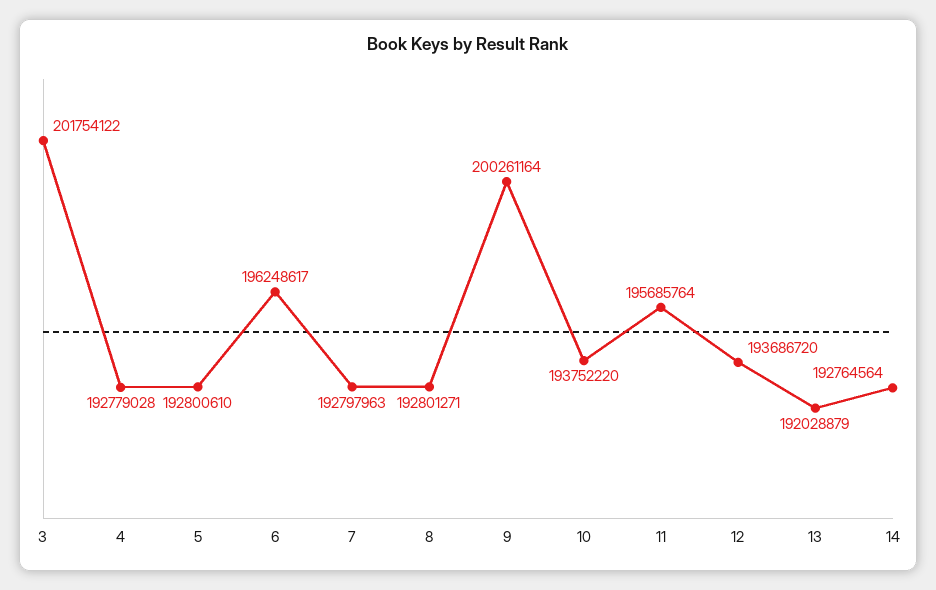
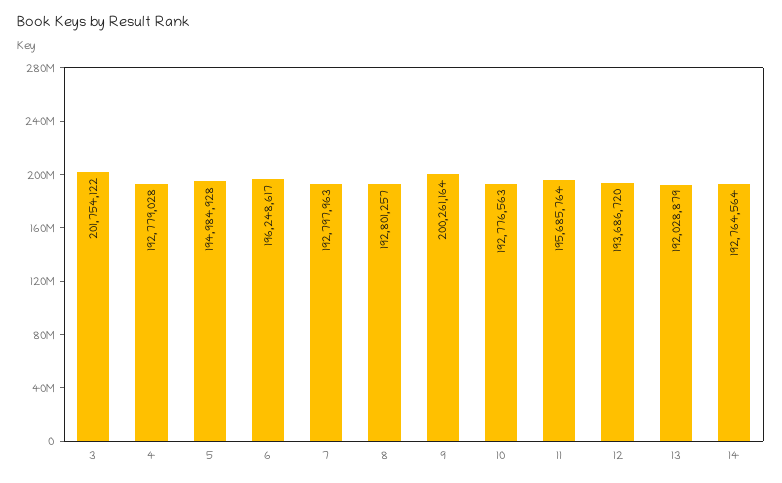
  {
    "3": 201754122,
    "4": 192779028,
-   "5": 192800610,
+   "5": 194984928,
    "6": 196248617,
    "7": 192797963,
-   "8": 192801271,
+   "8": 192801257,
    "9": 200261164,
-   "10": 193752220,
+   "10": 192776563,
    "11": 195685764,
    "12": 193686720,
    "13": 192028879,
    "14": 192764564
  }

